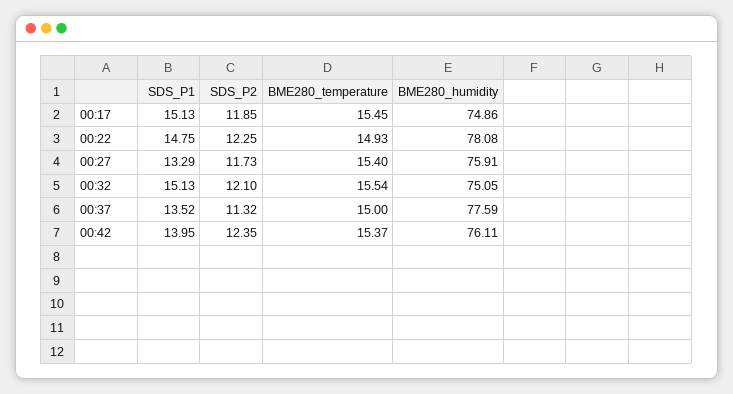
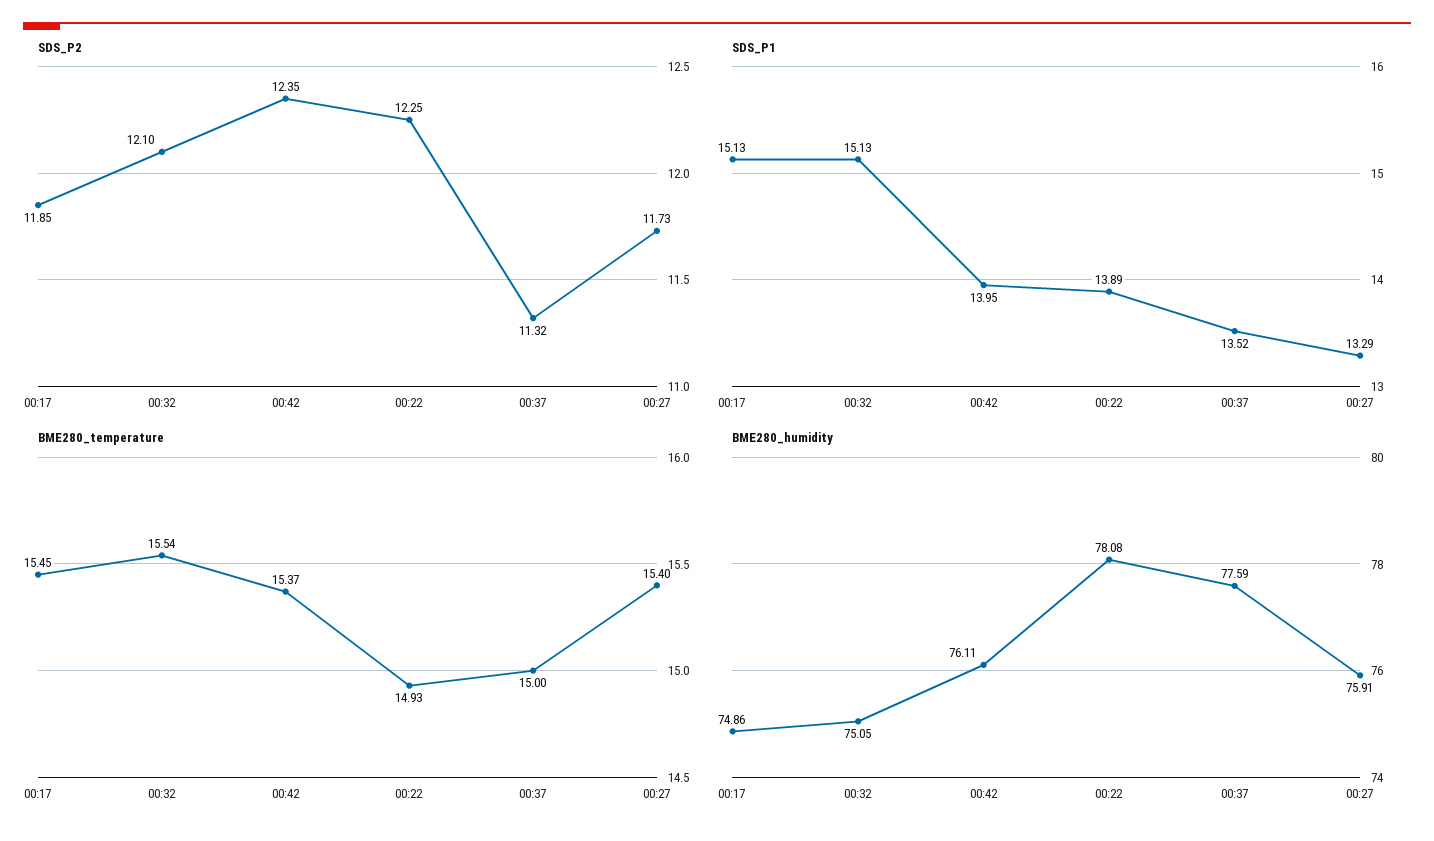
  {
    "SDS_P1": {
      "00:17": 15.13,
-     "00:22": 14.75,
+     "00:22": 13.89,
      "00:27": 13.29,
      "00:32": 15.13,
      "00:37": 13.52,
      "00:42": 13.95
    },
    "SDS_P2": {
      "00:17": 11.85,
      "00:22": 12.25,
      "00:27": 11.73,
      "00:32": 12.1,
      "00:37": 11.32,
      "00:42": 12.35
    },
    "BME280_temperature": {
      "00:17": 15.45,
      "00:22": 14.93,
      "00:27": 15.4,
      "00:32": 15.54,
      "00:37": 15,
      "00:42": 15.37
    },
    "BME280_humidity": {
      "00:17": 74.86,
      "00:22": 78.08,
      "00:27": 75.91,
      "00:32": 75.05,
      "00:37": 77.59,
      "00:42": 76.11
    }
  }

